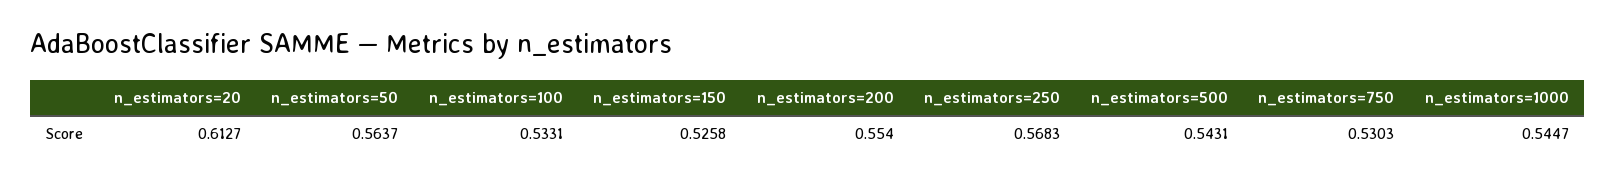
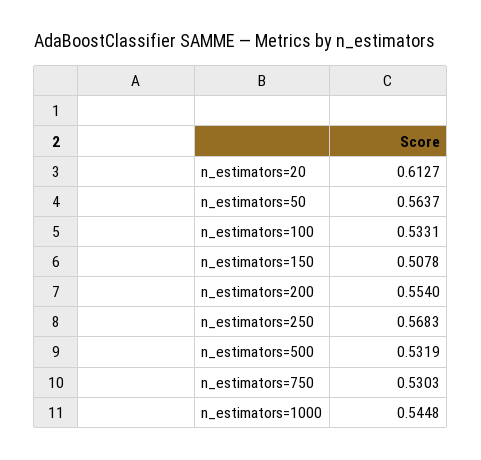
  {
    "n_estimators=20": 0.6127,
    "n_estimators=50": 0.5637,
    "n_estimators=100": 0.5331,
-   "n_estimators=150": 0.5258,
+   "n_estimators=150": 0.5078,
    "n_estimators=200": 0.554,
    "n_estimators=250": 0.5683,
-   "n_estimators=500": 0.5431,
+   "n_estimators=500": 0.5319,
    "n_estimators=750": 0.5303,
-   "n_estimators=1000": 0.5447
+   "n_estimators=1000": 0.5448
  }

